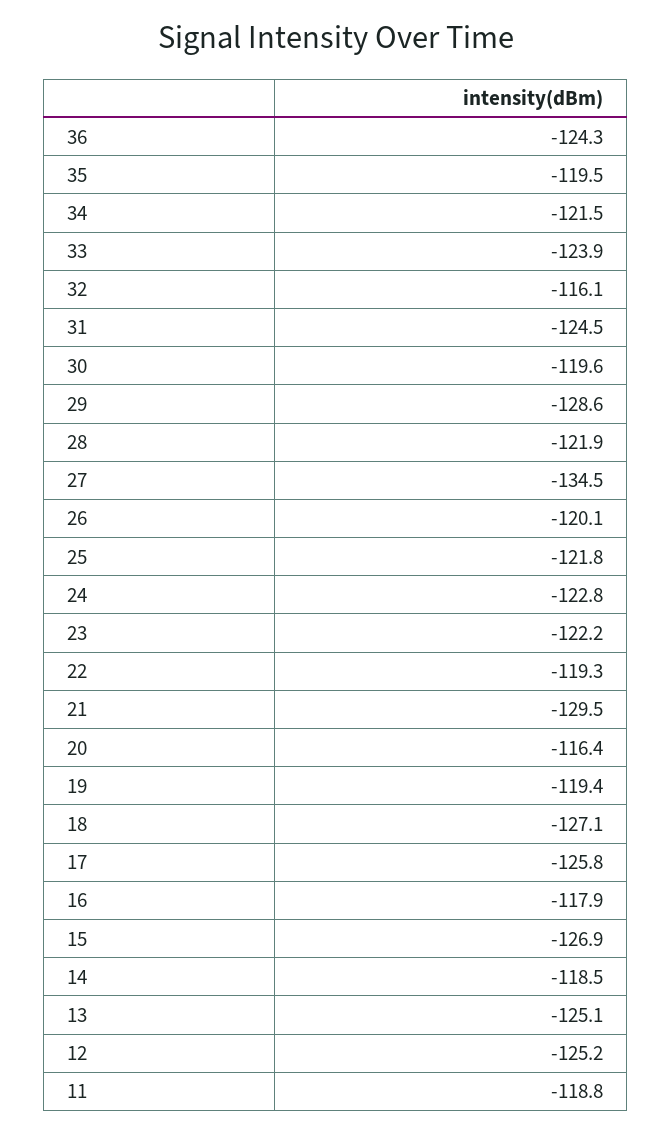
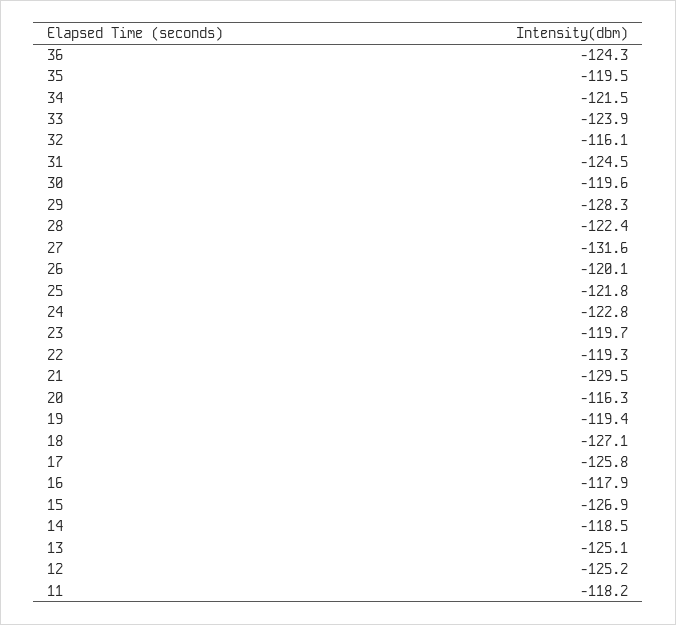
  {
    "36": -124.3,
    "35": -119.5,
    "34": -121.5,
    "33": -123.9,
    "32": -116.1,
    "31": -124.5,
    "30": -119.6,
-   "29": -128.6,
+   "29": -128.3,
-   "28": -121.9,
+   "28": -122.4,
-   "27": -134.5,
+   "27": -131.6,
    "26": -120.1,
    "25": -121.8,
    "24": -122.8,
-   "23": -122.2,
+   "23": -119.7,
    "22": -119.3,
    "21": -129.5,
-   "20": -116.4,
+   "20": -116.3,
    "19": -119.4,
    "18": -127.1,
    "17": -125.8,
    "16": -117.9,
    "15": -126.9,
    "14": -118.5,
    "13": -125.1,
    "12": -125.2,
-   "11": -118.8
+   "11": -118.2
  }

